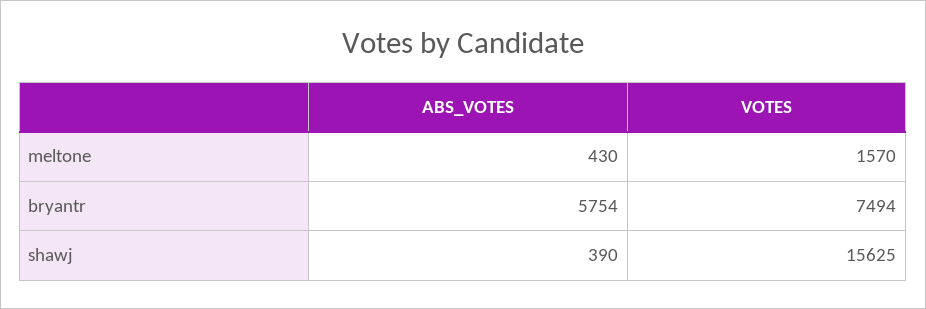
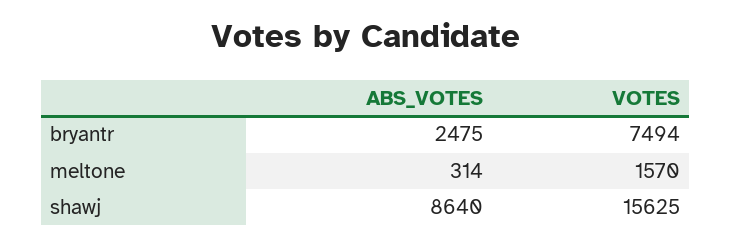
  {
    "ABS_VOTES": {
-     "meltone": 430,
+     "meltone": 314,
-     "bryantr": 5754,
+     "bryantr": 2475,
-     "shawj": 390
+     "shawj": 8640
    },
    "VOTES": {
      "meltone": 1570,
      "bryantr": 7494,
      "shawj": 15625
    }
  }

